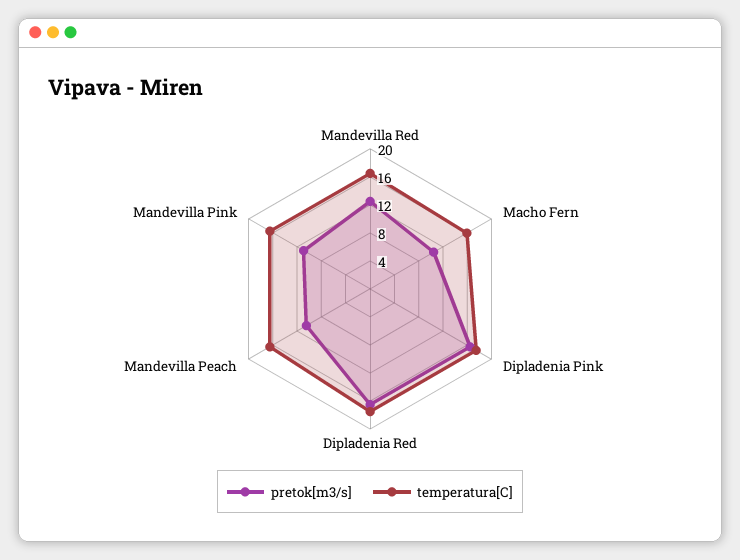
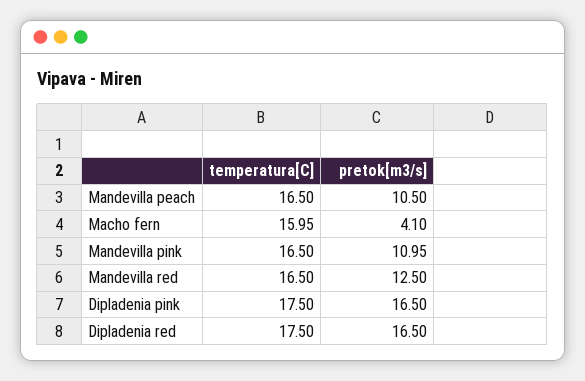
  {
    "pretok[m3/s]": {
      "Mandevilla Red": 12.5,
-     "Macho Fern": 10,
+     "Macho Fern": 4.1,
      "Dipladenia Pink": 16.5,
      "Dipladenia Red": 16.5,
      "Mandevilla Peach": 10.5,
      "Mandevilla Pink": 10.95
    },
    "temperatura[C]": {
      "Mandevilla Red": 16.5,
      "Macho Fern": 15.95,
      "Dipladenia Pink": 17.5,
      "Dipladenia Red": 17.5,
      "Mandevilla Peach": 16.5,
      "Mandevilla Pink": 16.5
    }
  }

